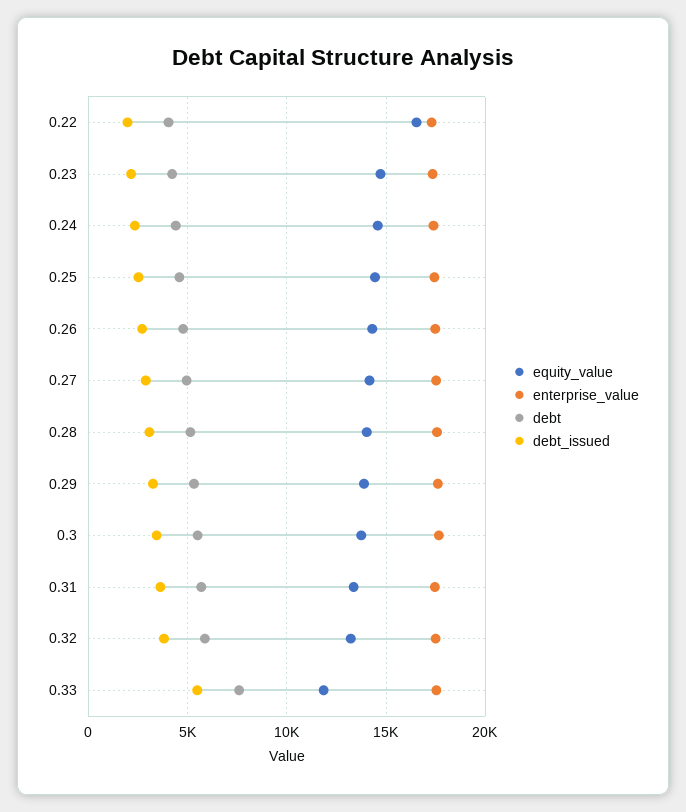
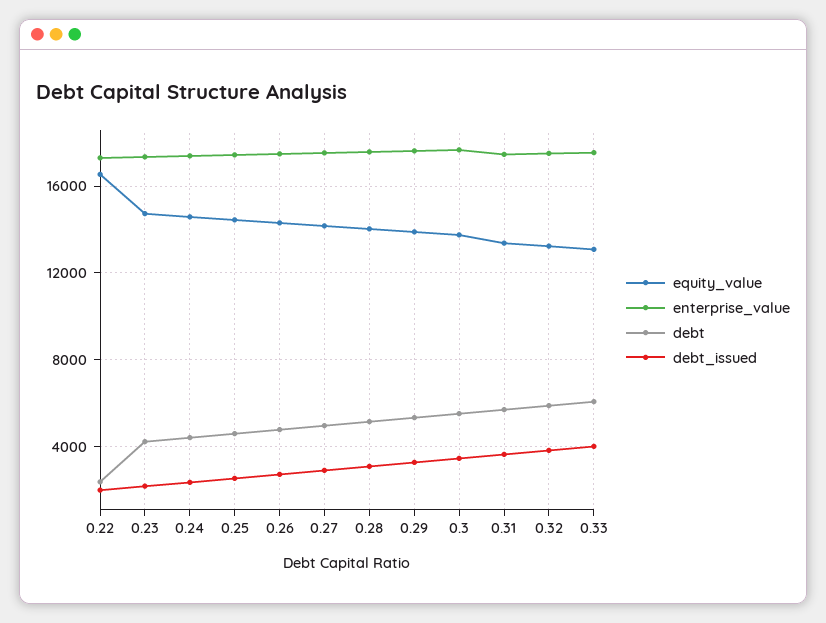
  {
    "equity_value": {
      "0.22": 16500,
      "0.23": 14500,
      "0.24": 14500,
      "0.25": 14500,
      "0.26": 14500,
      "0.27": 14000,
      "0.28": 14000,
      "0.29": 14000,
      "0.3": 14000,
      "0.31": 13500,
      "0.32": 13000,
-     "0.33": 12000
+     "0.33": 13000
    },
    "enterprise_value": {
      "0.22": 17500,
      "0.23": 17500,
      "0.24": 17500,
      "0.25": 17500,
      "0.26": 17500,
      "0.27": 17500,
      "0.28": 17500,
      "0.29": 17500,
      "0.3": 17500,
      "0.31": 17500,
      "0.32": 17500,
      "0.33": 17500
    },
    "debt": {
-     "0.22": 4000,
+     "0.22": 2500,
      "0.23": 4000,
      "0.24": 4500,
      "0.25": 4500,
      "0.26": 5000,
      "0.27": 5000,
      "0.28": 5000,
      "0.29": 5500,
      "0.3": 5500,
      "0.31": 5500,
      "0.32": 6000,
-     "0.33": 7500
+     "0.33": 6000
    },
    "debt_issued": {
      "0.22": 2000,
      "0.23": 2000,
      "0.24": 2500,
      "0.25": 2500,
      "0.26": 2500,
      "0.27": 3000,
      "0.28": 3000,
      "0.29": 3500,
      "0.3": 3500,
      "0.31": 3500,
      "0.32": 4000,
-     "0.33": 5500
+     "0.33": 4000
    }
  }

